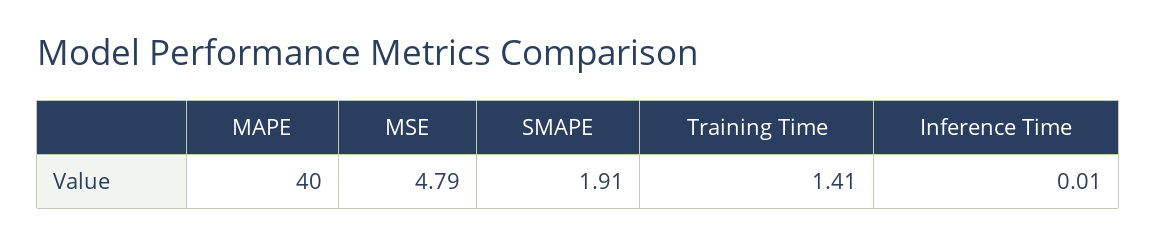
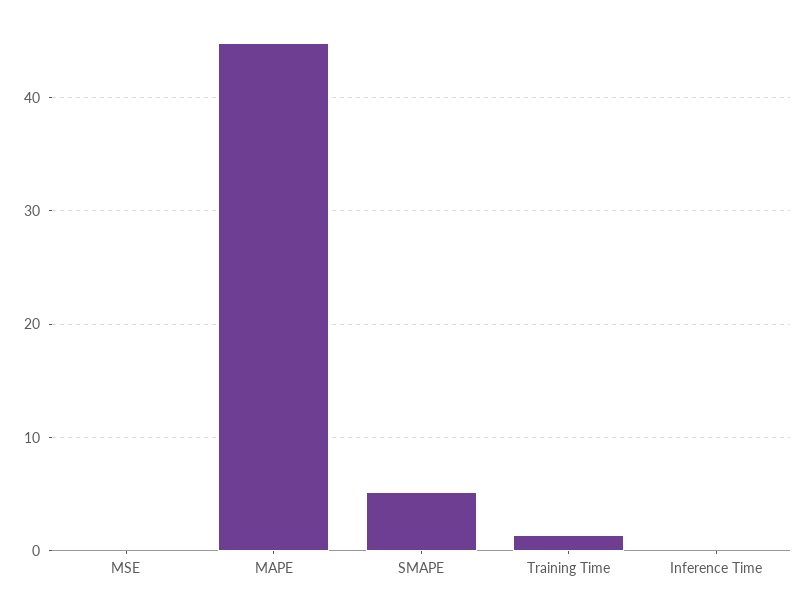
  {
-   "MAPE": 40,
+   "MAPE": 45,
-   "MSE": 4.79,
+   "MSE": 0,
-   "SMAPE": 1.91,
+   "SMAPE": 5,
    "Training Time": 1.41,
    "Inference Time": 0.01
  }

